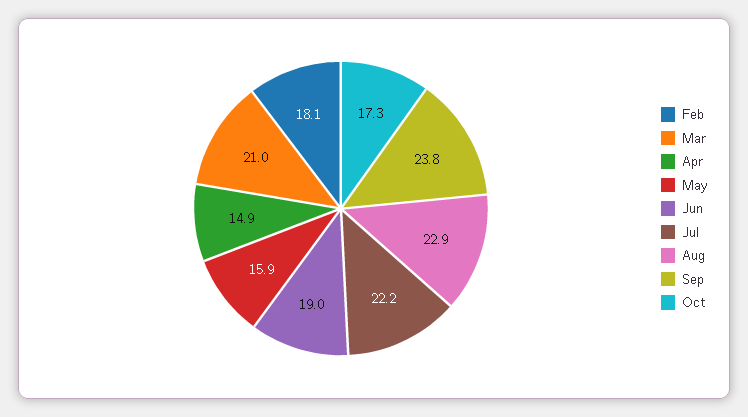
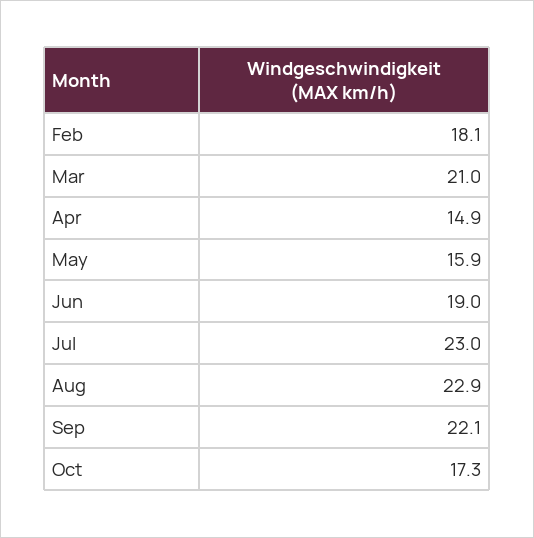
  {
    "Feb": 18.1,
    "Mar": 21,
    "Apr": 14.9,
    "May": 15.9,
    "Jun": 19,
-   "Jul": 22.2,
+   "Jul": 23,
    "Aug": 22.9,
-   "Sep": 23.8,
+   "Sep": 22.1,
    "Oct": 17.3
  }

